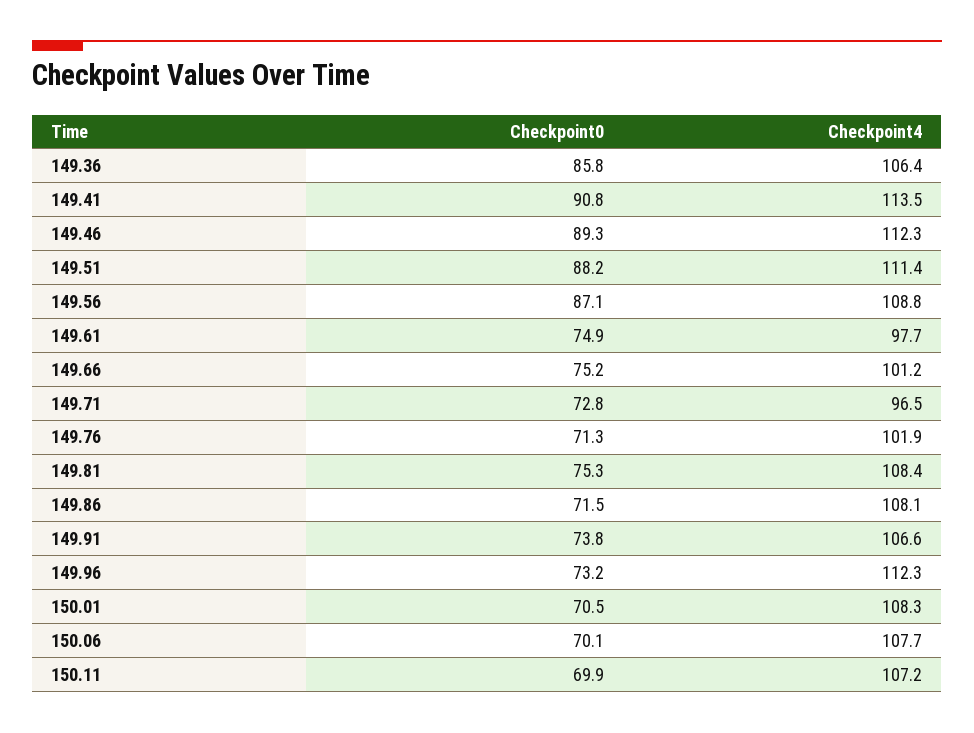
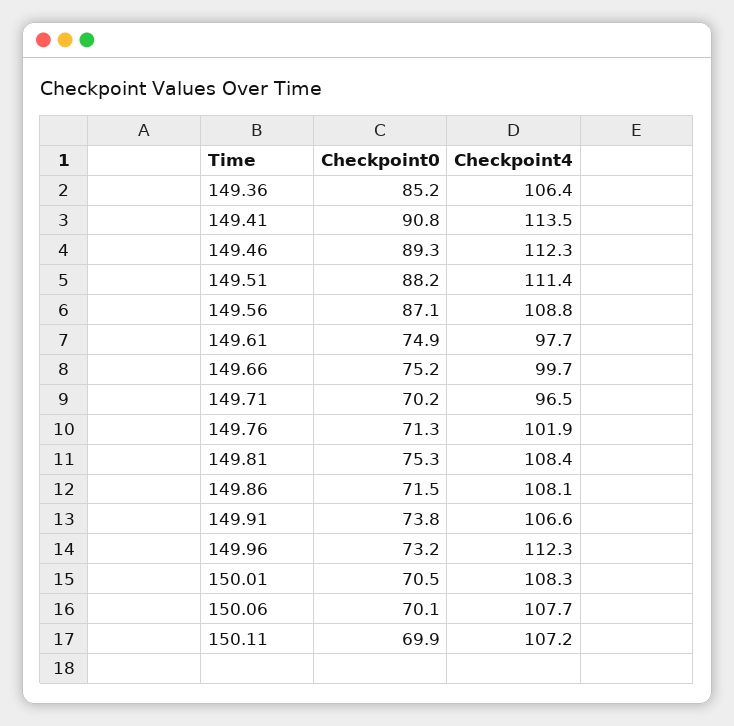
  {
    "Checkpoint0": {
-     "149.36": 85.8,
+     "149.36": 85.2,
      "149.41": 90.8,
      "149.46": 89.3,
      "149.51": 88.2,
      "149.56": 87.1,
      "149.61": 74.9,
      "149.66": 75.2,
-     "149.71": 72.8,
+     "149.71": 70.2,
      "149.76": 71.3,
      "149.81": 75.3,
      "149.86": 71.5,
      "149.91": 73.8,
      "149.96": 73.2,
      "150.01": 70.5,
      "150.06": 70.1,
      "150.11": 69.9
    },
    "Checkpoint4": {
      "149.36": 106.4,
      "149.41": 113.5,
      "149.46": 112.3,
      "149.51": 111.4,
      "149.56": 108.8,
      "149.61": 97.7,
-     "149.66": 101.2,
+     "149.66": 99.7,
      "149.71": 96.5,
      "149.76": 101.9,
      "149.81": 108.4,
      "149.86": 108.1,
      "149.91": 106.6,
      "149.96": 112.3,
      "150.01": 108.3,
      "150.06": 107.7,
      "150.11": 107.2
    }
  }

